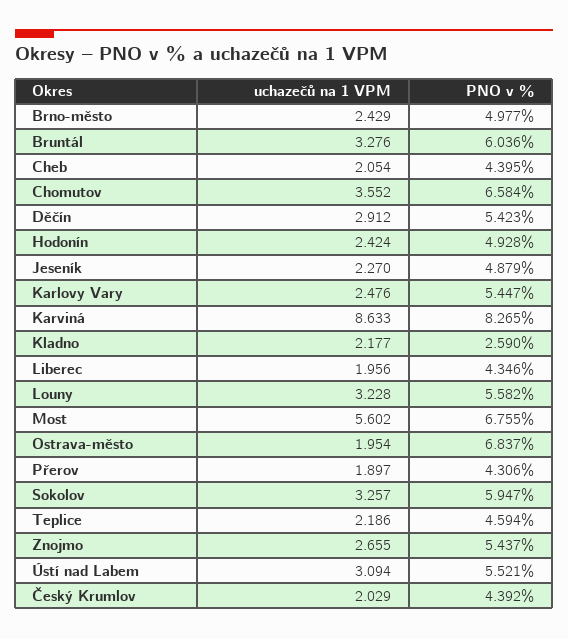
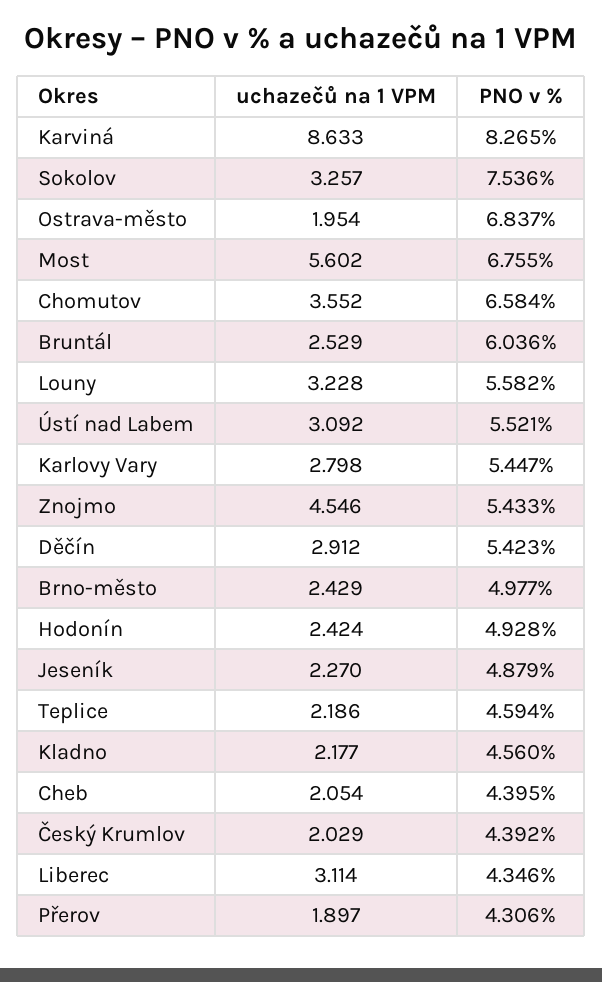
  {
    "uchazečů na 1 VPM": {
      "Brno-město": 2.429,
-     "Bruntál": 3.276,
+     "Bruntál": 2.529,
      "Cheb": 2.054,
      "Chomutov": 3.552,
      "Děčín": 2.912,
      "Hodonín": 2.424,
      "Jeseník": 2.27,
-     "Karlovy Vary": 2.476,
+     "Karlovy Vary": 2.798,
      "Karviná": 8.633,
      "Kladno": 2.177,
-     "Liberec": 1.956,
+     "Liberec": 3.114,
      "Louny": 3.228,
      "Most": 5.602,
      "Ostrava-město": 1.954,
      "Přerov": 1.897,
      "Sokolov": 3.257,
      "Teplice": 2.186,
-     "Znojmo": 2.655,
+     "Znojmo": 4.546,
-     "Ústí nad Labem": 3.094,
+     "Ústí nad Labem": 3.092,
      "Český Krumlov": 2.029
    },
    "PNO v %": {
      "Brno-město": 4.977,
      "Bruntál": 6.036,
      "Cheb": 4.395,
      "Chomutov": 6.584,
      "Děčín": 5.423,
      "Hodonín": 4.928,
      "Jeseník": 4.879,
      "Karlovy Vary": 5.447,
      "Karviná": 8.265,
-     "Kladno": 2.59,
+     "Kladno": 4.56,
      "Liberec": 4.346,
      "Louny": 5.582,
      "Most": 6.755,
      "Ostrava-město": 6.837,
      "Přerov": 4.306,
-     "Sokolov": 5.947,
+     "Sokolov": 7.536,
      "Teplice": 4.594,
-     "Znojmo": 5.437,
+     "Znojmo": 5.433,
      "Ústí nad Labem": 5.521,
      "Český Krumlov": 4.392
    }
  }

